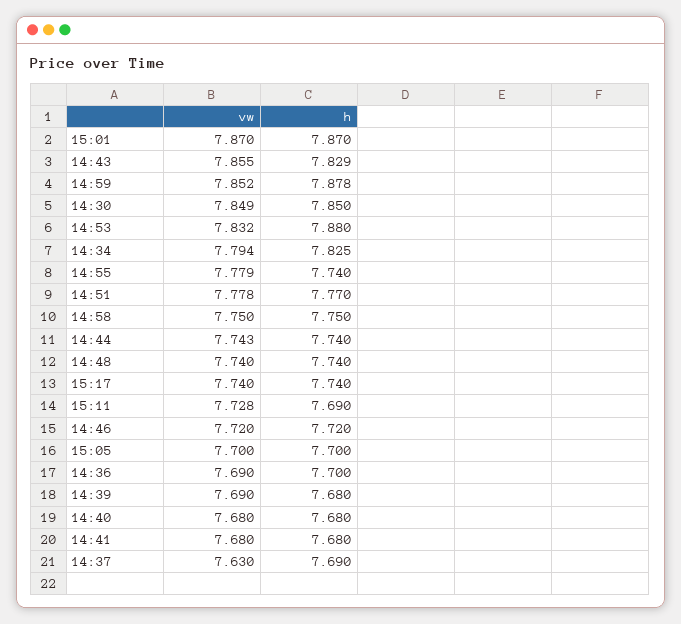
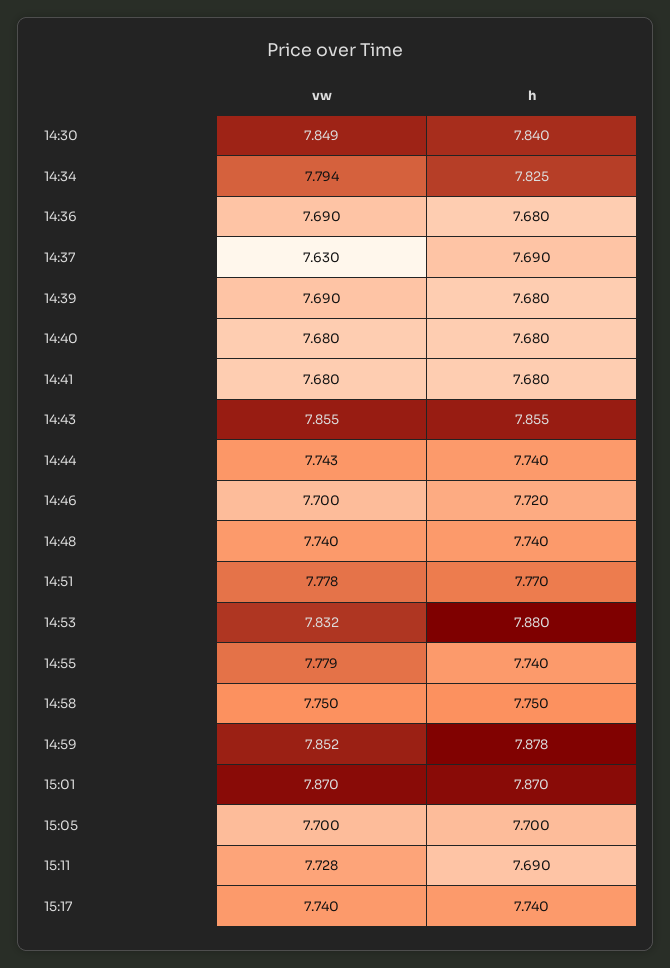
  {
    "vw": {
      "15:01": 7.87,
      "14:43": 7.855,
      "14:59": 7.852,
      "14:30": 7.849,
      "14:53": 7.832,
      "14:34": 7.794,
      "14:55": 7.779,
      "14:51": 7.778,
      "14:58": 7.75,
      "14:44": 7.743,
      "14:48": 7.74,
      "15:17": 7.74,
      "15:11": 7.728,
-     "14:46": 7.72,
+     "14:46": 7.7,
      "15:05": 7.7,
      "14:36": 7.69,
      "14:39": 7.69,
      "14:40": 7.68,
      "14:41": 7.68,
      "14:37": 7.63
    },
    "h": {
      "15:01": 7.87,
-     "14:43": 7.829,
+     "14:43": 7.855,
      "14:59": 7.878,
-     "14:30": 7.85,
+     "14:30": 7.84,
      "14:53": 7.88,
      "14:34": 7.825,
      "14:55": 7.74,
      "14:51": 7.77,
      "14:58": 7.75,
      "14:44": 7.74,
      "14:48": 7.74,
      "15:17": 7.74,
      "15:11": 7.69,
      "14:46": 7.72,
      "15:05": 7.7,
-     "14:36": 7.7,
+     "14:36": 7.68,
      "14:39": 7.68,
      "14:40": 7.68,
      "14:41": 7.68,
      "14:37": 7.69
    }
  }

